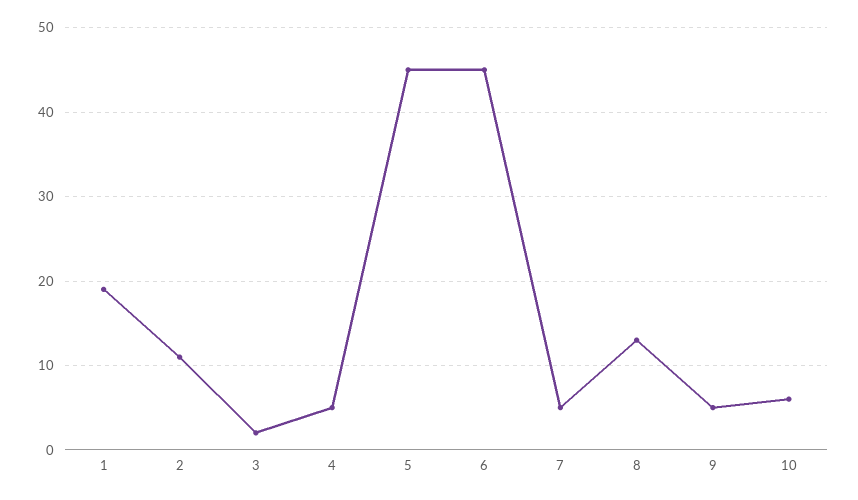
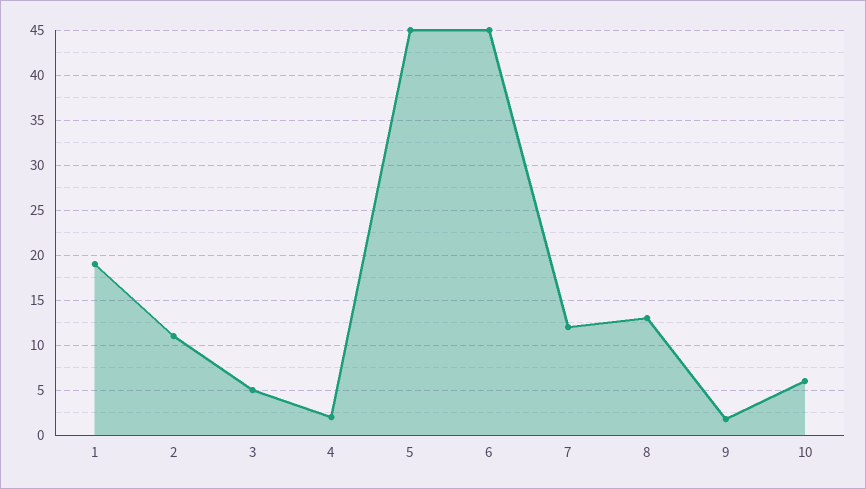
  {
    "1": 19,
    "2": 11,
-   "3": 2,
+   "3": 5,
-   "4": 5,
+   "4": 2,
    "5": 45,
    "6": 45,
-   "7": 5,
+   "7": 12,
    "8": 13,
-   "9": 5,
+   "9": 2,
    "10": 6
  }

